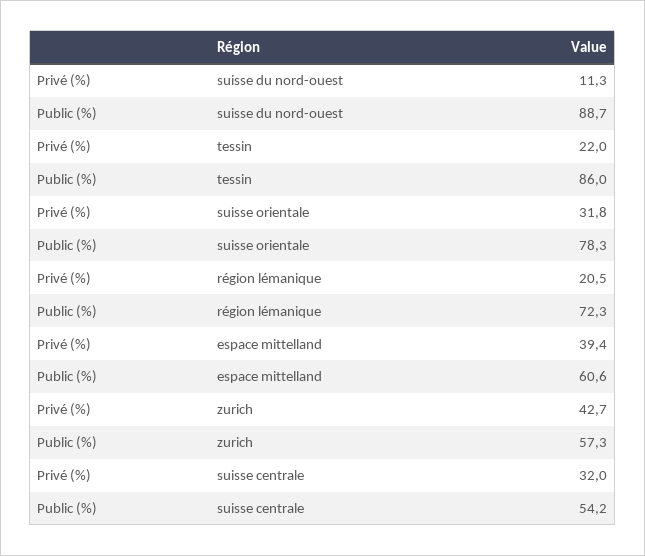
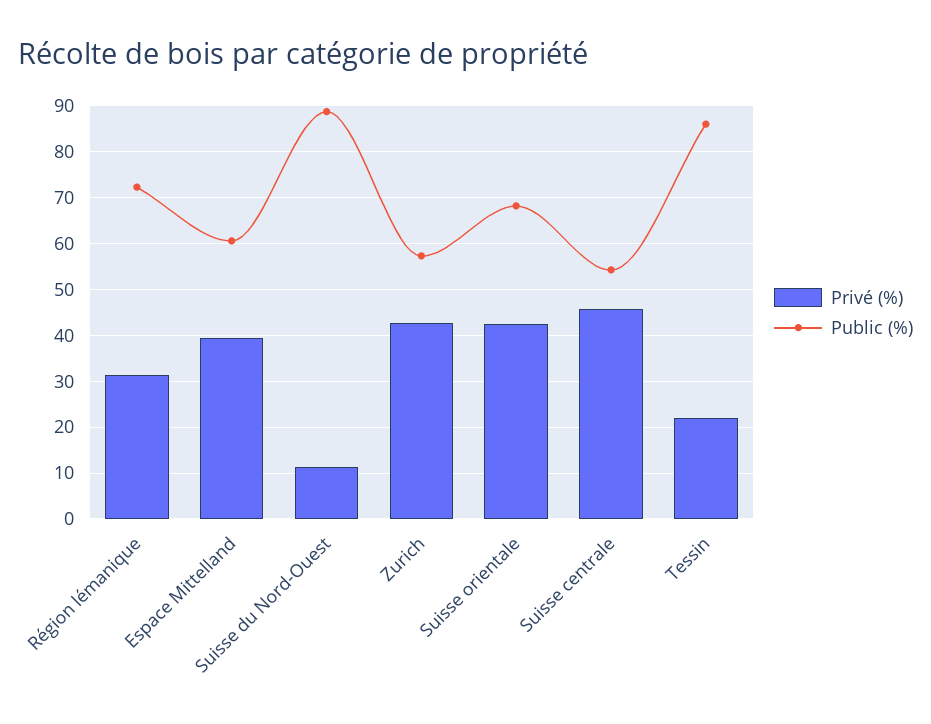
  {
    "Privé (%)": {
      "suisse du nord-ouest": 11.3,
      "tessin": 22,
-     "suisse orientale": 31.8,
+     "suisse orientale": 42,
-     "région lémanique": 20.5,
+     "région lémanique": 32,
      "espace mittelland": 39.4,
      "zurich": 42.7,
-     "suisse centrale": 32
+     "suisse centrale": 46
    },
    "Public (%)": {
      "suisse du nord-ouest": 88.7,
      "tessin": 86,
-     "suisse orientale": 78.3,
+     "suisse orientale": 68,
      "région lémanique": 72.3,
      "espace mittelland": 60.6,
      "zurich": 57.3,
      "suisse centrale": 54.2
    }
  }

